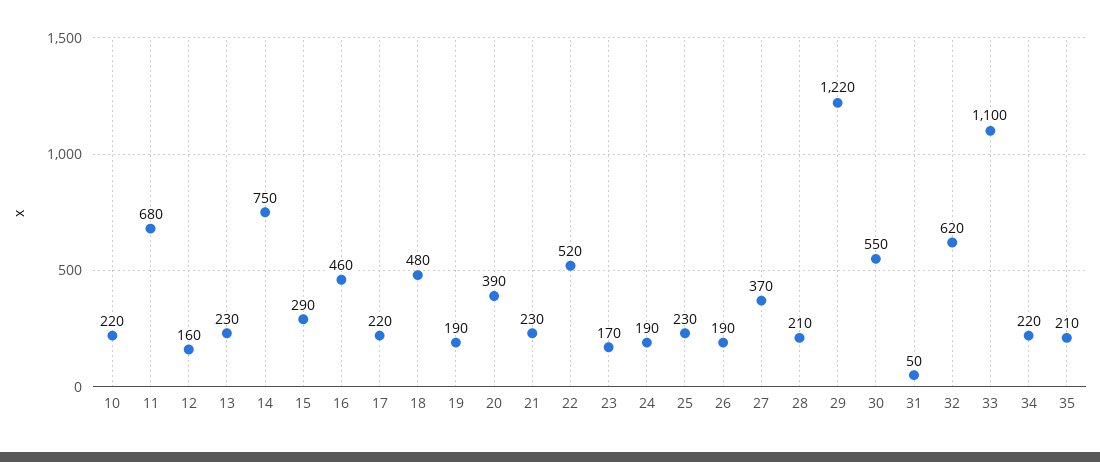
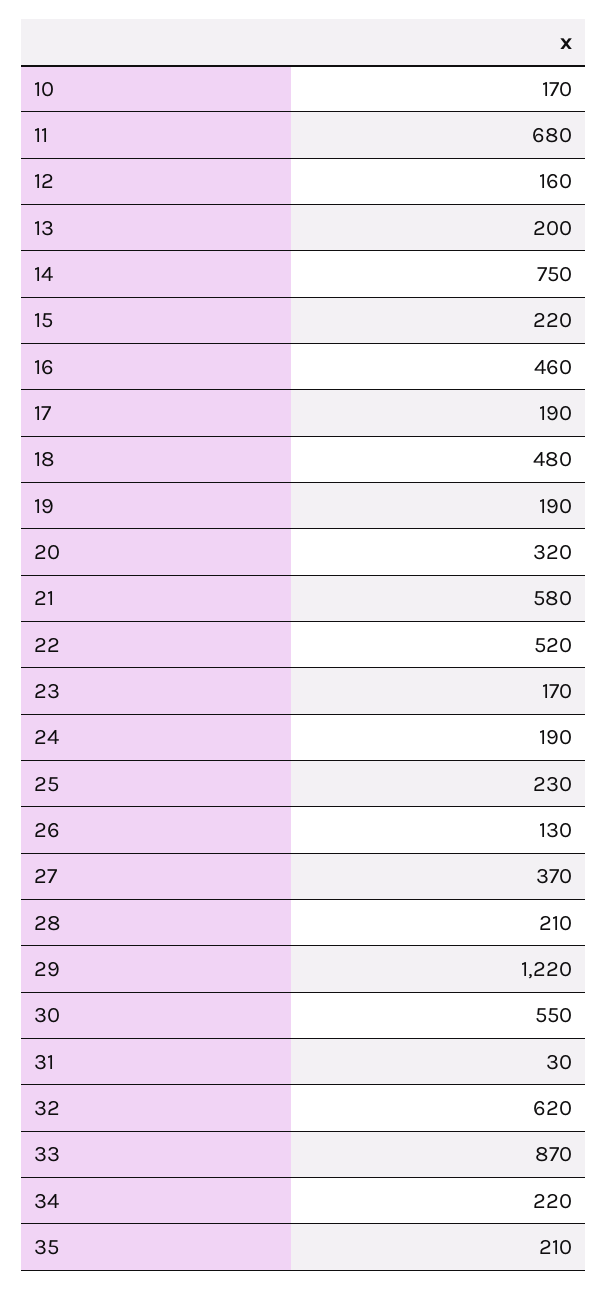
  {
-   "10": 220,
+   "10": 170,
    "11": 680,
    "12": 160,
-   "13": 230,
+   "13": 200,
    "14": 750,
-   "15": 290,
+   "15": 220,
    "16": 460,
-   "17": 220,
+   "17": 190,
    "18": 480,
    "19": 190,
-   "20": 390,
+   "20": 320,
-   "21": 230,
+   "21": 580,
    "22": 520,
    "23": 170,
    "24": 190,
    "25": 230,
-   "26": 190,
+   "26": 130,
    "27": 370,
    "28": 210,
    "29": 1220,
    "30": 550,
-   "31": 50,
+   "31": 30,
    "32": 620,
-   "33": 1100,
+   "33": 870,
    "34": 220,
    "35": 210
  }

